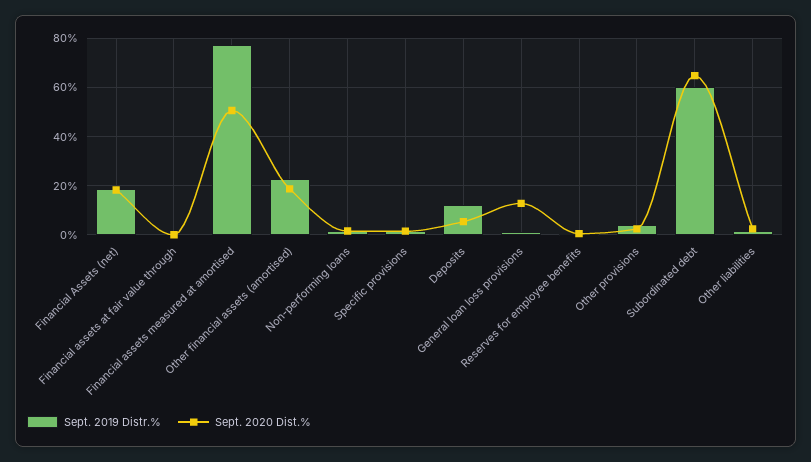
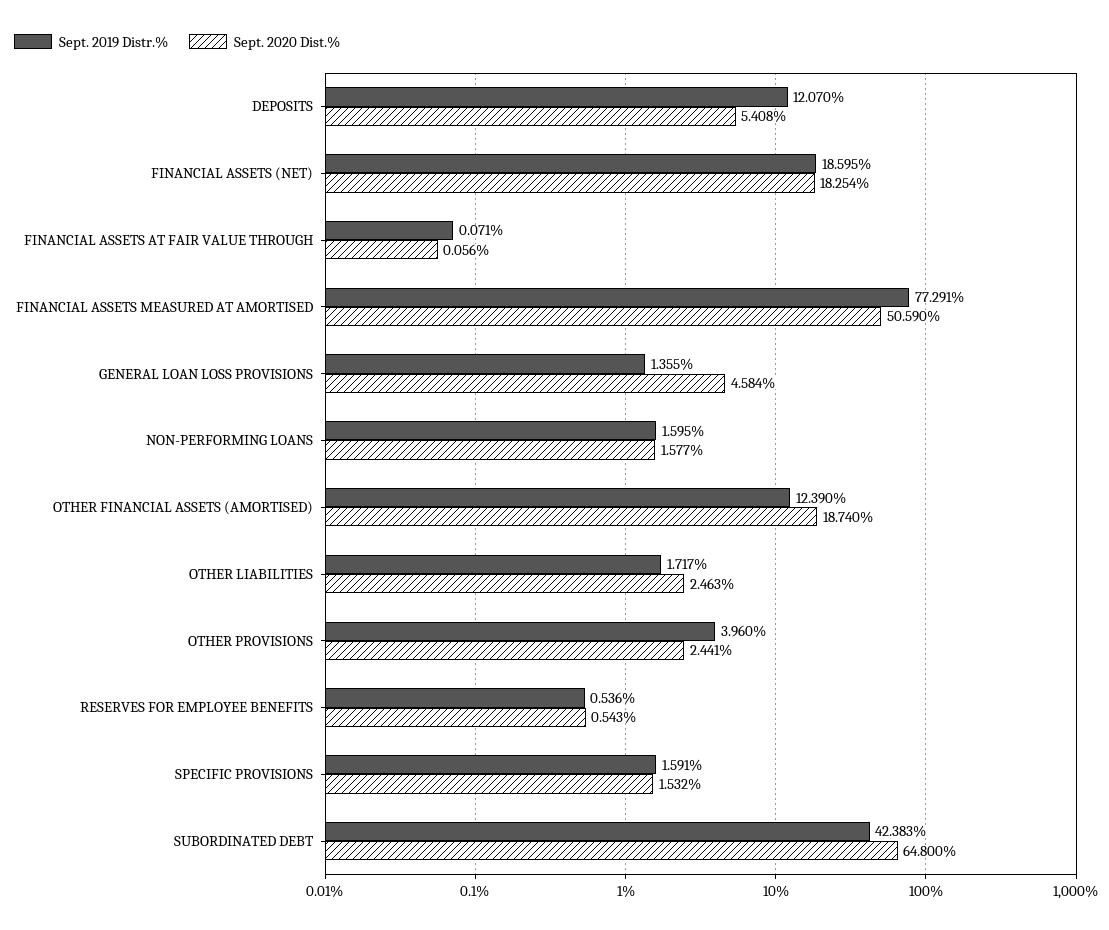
  {
    "Sept. 2019 Distr.%": {
      "Financial Assets (net)": 18.595,
      "Financial assets at fair value through": 0.071,
      "Financial assets measured at amortised": 77.291,
-     "Other financial assets (amortised)": 22.5,
+     "Other financial assets (amortised)": 12.39,
      "Non-performing loans": 1.595,
      "Specific provisions": 1.591,
      "Deposits": 12.07,
      "General loan loss provisions": 1.355,
      "Reserves for employee benefits": 0.536,
      "Other provisions": 3.96,
-     "Subordinated debt": 60,
+     "Subordinated debt": 42.383,
      "Other liabilities": 1.717
    },
    "Sept. 2020 Dist.%": {
      "Financial Assets (net)": 18.254,
      "Financial assets at fair value through": 0.056,
      "Financial assets measured at amortised": 50.59,
      "Other financial assets (amortised)": 18.74,
      "Non-performing loans": 1.577,
      "Specific provisions": 1.532,
      "Deposits": 5.408,
-     "General loan loss provisions": 12.5,
+     "General loan loss provisions": 4.584,
      "Reserves for employee benefits": 0.543,
      "Other provisions": 2.441,
      "Subordinated debt": 64.8,
      "Other liabilities": 2.463
    }
  }

